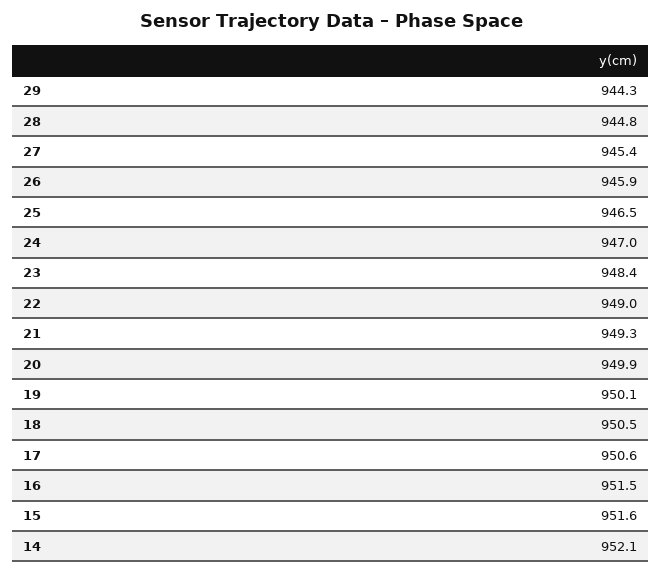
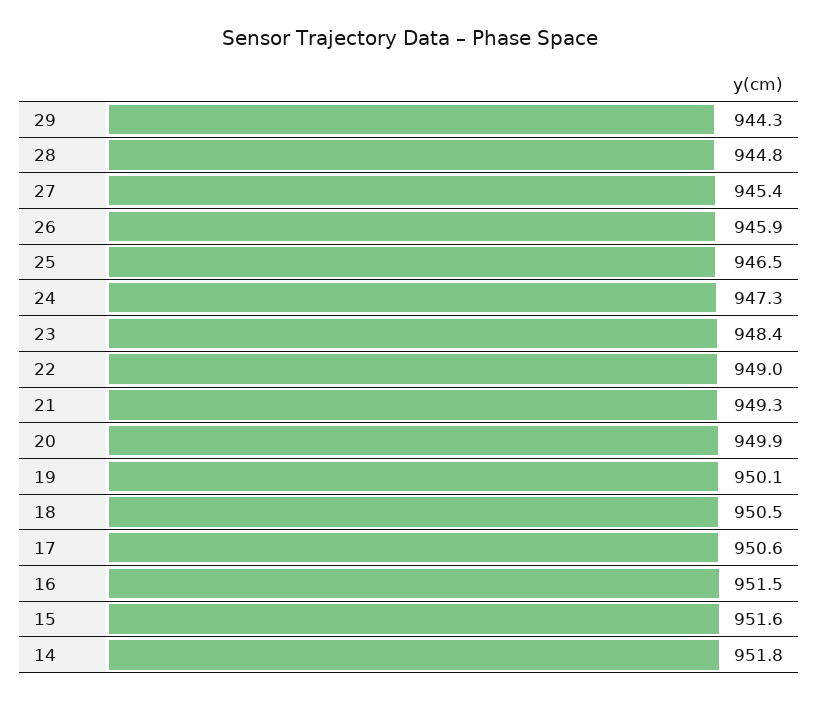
  {
    "29": 944.3,
    "28": 944.8,
    "27": 945.4,
    "26": 945.9,
    "25": 946.5,
-   "24": 947,
+   "24": 947.3,
    "23": 948.4,
    "22": 949,
    "21": 949.3,
    "20": 949.9,
    "19": 950.1,
    "18": 950.5,
    "17": 950.6,
    "16": 951.5,
    "15": 951.6,
-   "14": 952.1
+   "14": 951.8
  }

